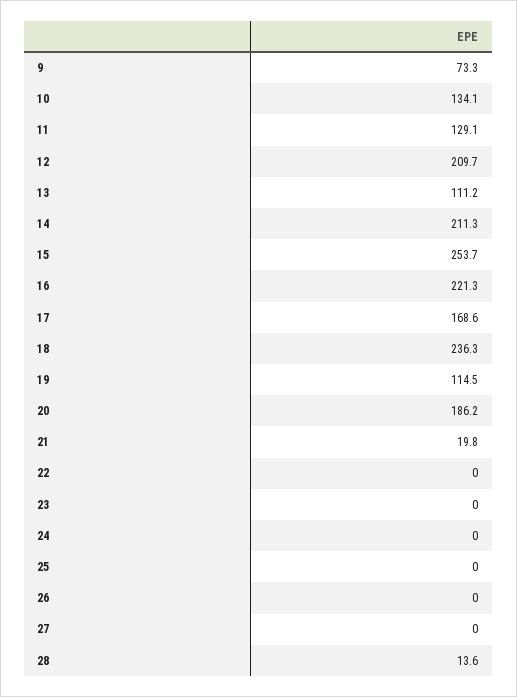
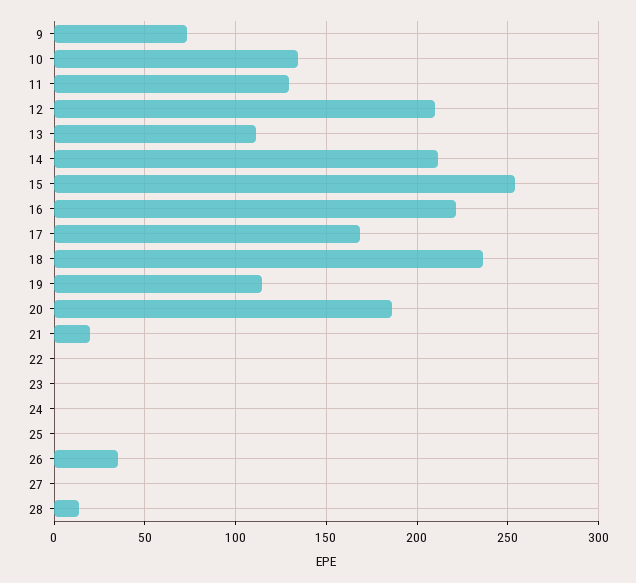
  {
    "9": 73.3,
    "10": 134.1,
    "11": 129.1,
    "12": 209.7,
    "13": 111.2,
    "14": 211.3,
    "15": 253.7,
    "16": 221.3,
    "17": 168.6,
    "18": 236.3,
    "19": 114.5,
    "20": 186.2,
    "21": 19.8,
    "22": 0,
    "23": 0,
    "24": 0,
    "25": 0,
-   "26": 0,
+   "26": 35,
    "27": 0,
    "28": 13.6
  }

